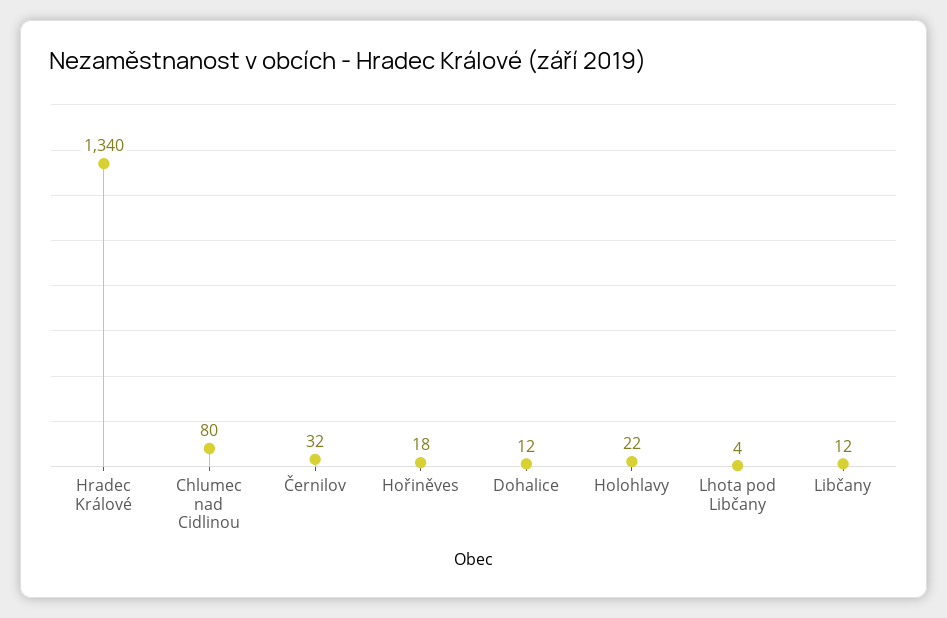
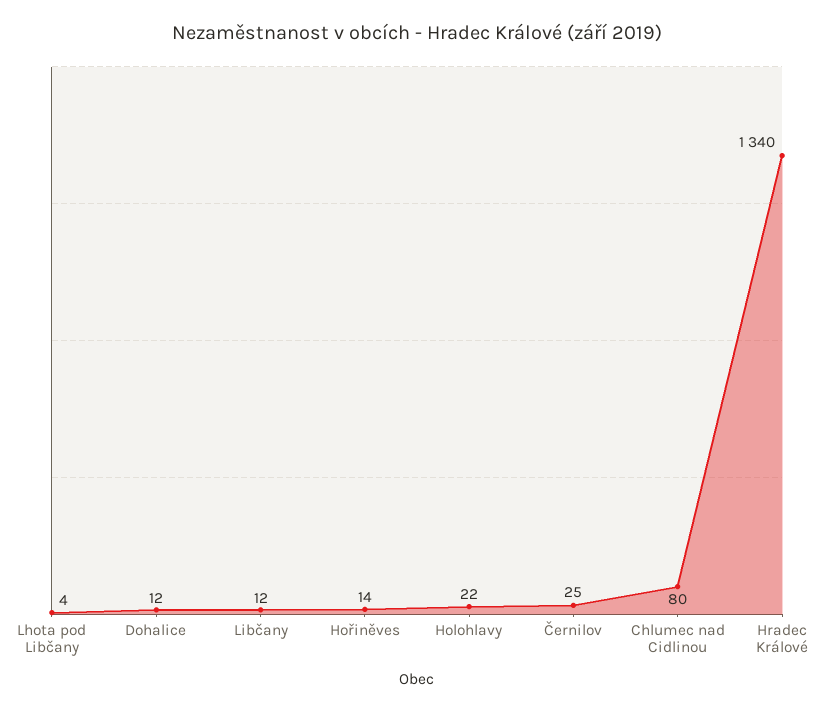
  {
    "Hradec Králové": 1340,
    "Chlumec nad Cidlinou": 80,
-   "Černilov": 32,
+   "Černilov": 25,
-   "Hořiněves": 18,
+   "Hořiněves": 14,
    "Dohalice": 12,
    "Holohlavy": 22,
    "Lhota pod Libčany": 4,
    "Libčany": 12
  }

